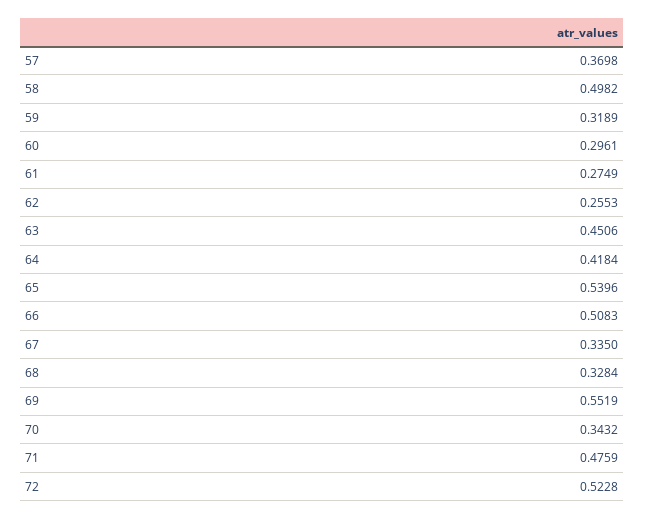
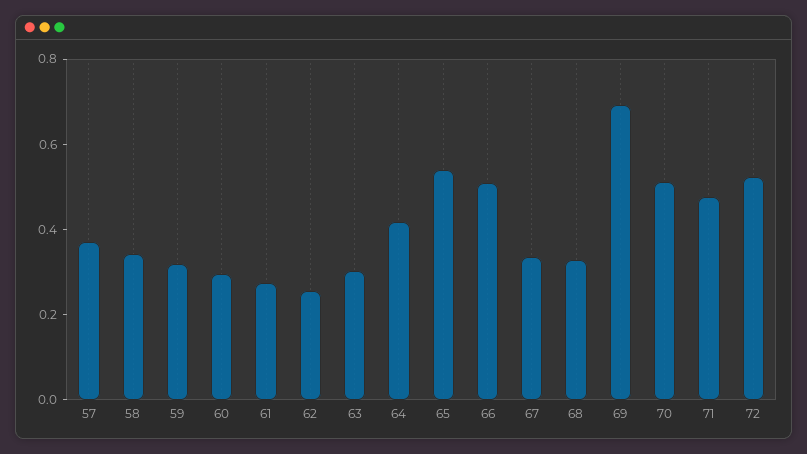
  {
    "57": 0.3698,
-   "58": 0.4982,
+   "58": 0.35,
    "59": 0.3189,
    "60": 0.2961,
    "61": 0.2749,
    "62": 0.2553,
-   "63": 0.4506,
+   "63": 0.3,
    "64": 0.4184,
    "65": 0.5396,
    "66": 0.5083,
    "67": 0.335,
    "68": 0.3284,
-   "69": 0.5519,
+   "69": 0.7,
-   "70": 0.3432,
+   "70": 0.5,
    "71": 0.4759,
    "72": 0.5228
  }

